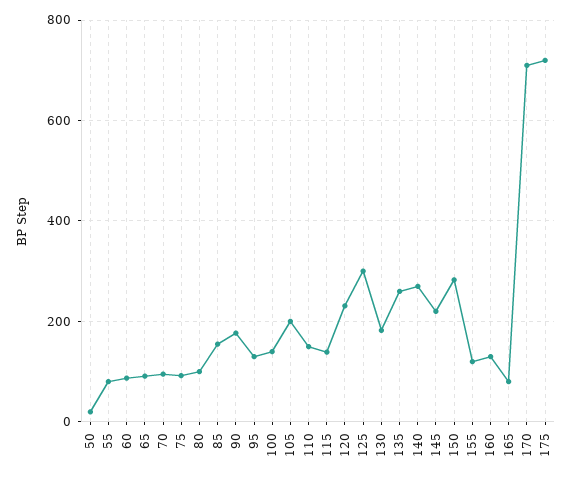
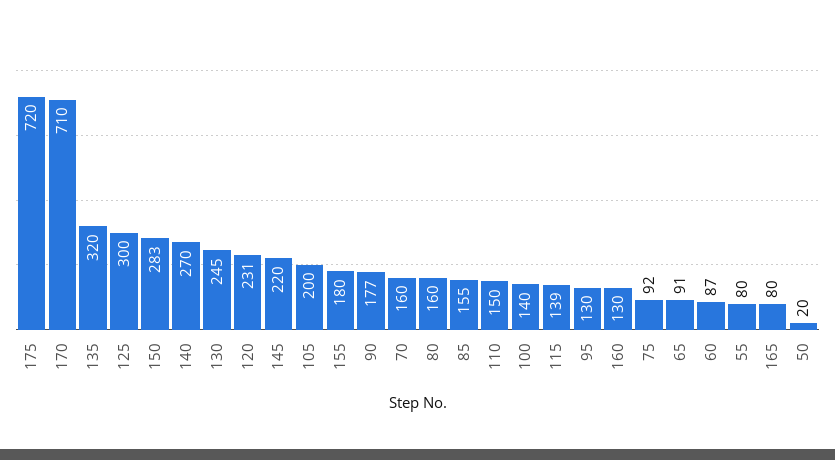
  {
    "50": 20,
    "55": 80,
    "60": 87,
    "65": 91,
-   "70": 100,
+   "70": 160,
    "75": 92,
-   "80": 100,
+   "80": 160,
    "85": 155,
    "90": 177,
    "95": 130,
    "100": 140,
    "105": 200,
    "110": 150,
    "115": 139,
    "120": 231,
    "125": 300,
-   "130": 180,
+   "130": 245,
-   "135": 260,
+   "135": 320,
    "140": 270,
    "145": 220,
    "150": 283,
-   "155": 120,
+   "155": 180,
    "160": 130,
    "165": 80,
    "170": 710,
    "175": 720
  }

